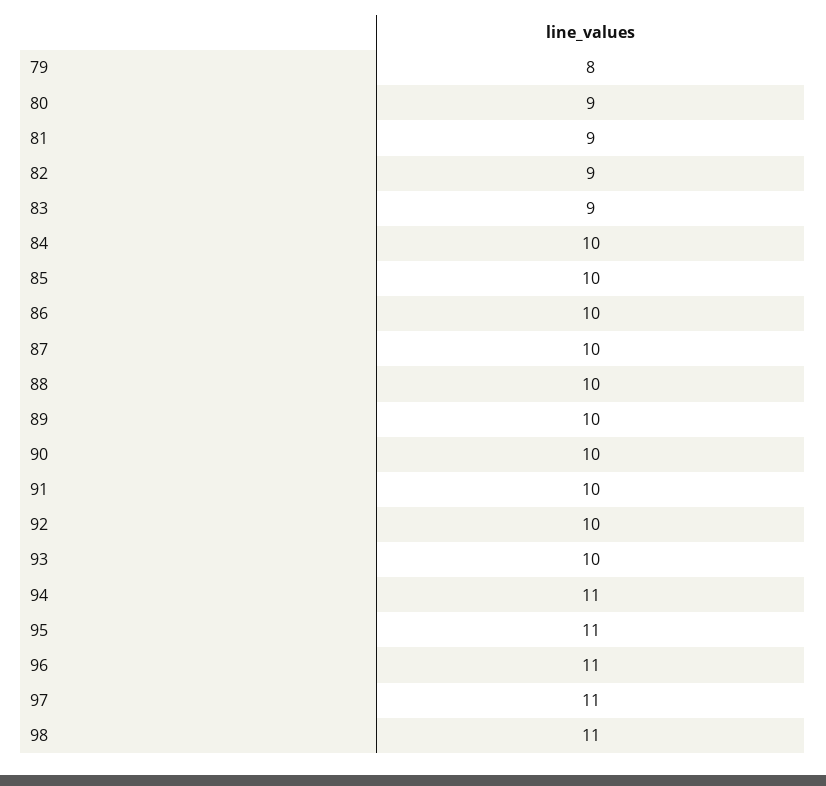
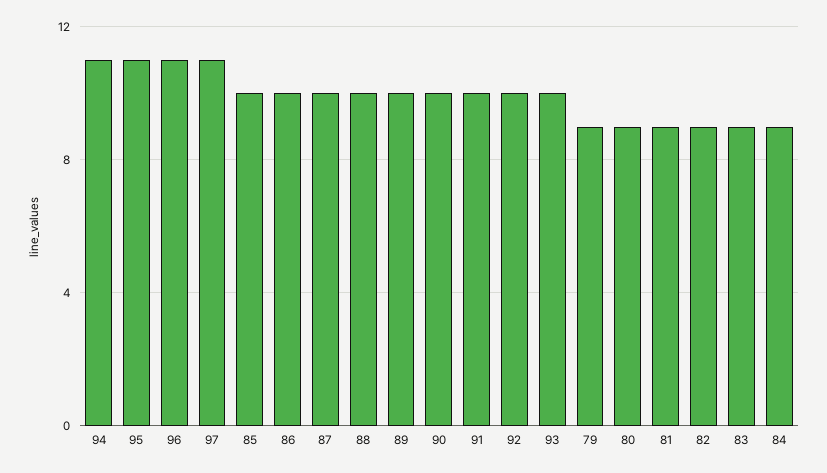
  {
-   "79": 8,
+   "79": 9,
    "80": 9,
    "81": 9,
    "82": 9,
    "83": 9,
-   "84": 10,
+   "84": 9,
    "85": 10,
    "86": 10,
    "87": 10,
    "88": 10,
    "89": 10,
    "90": 10,
    "91": 10,
    "92": 10,
    "93": 10,
    "94": 11,
    "95": 11,
    "96": 11,
-   "97": 11,
+   "97": 11
-   "98": 11
  }

